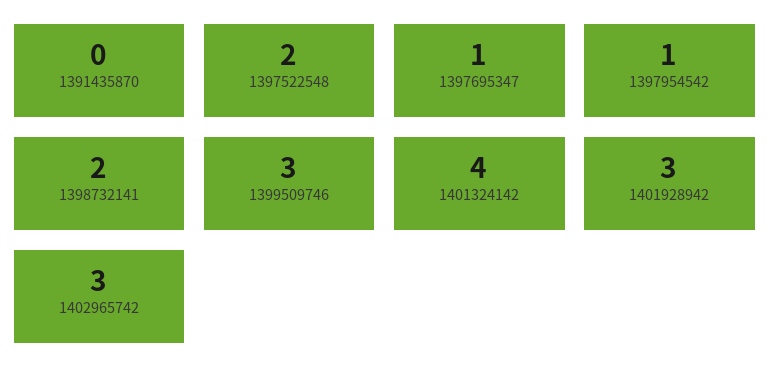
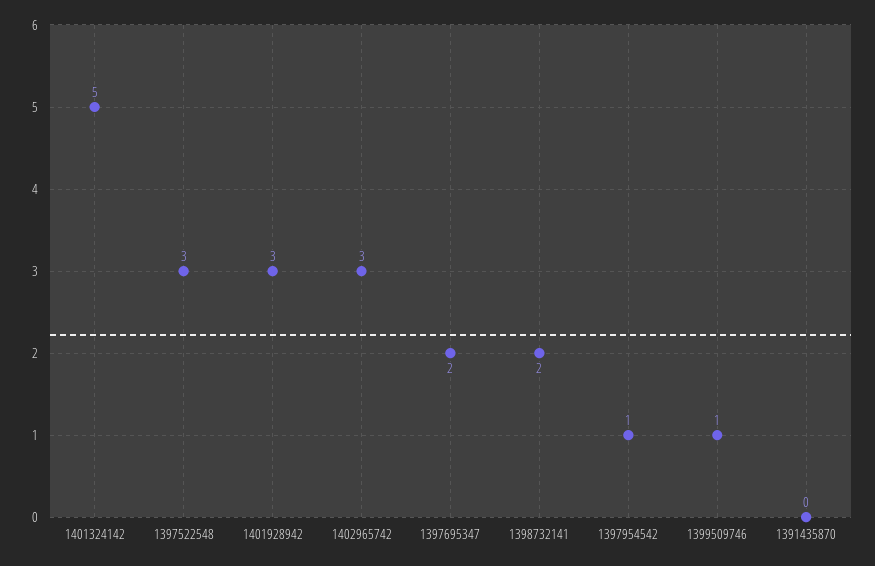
  {
    "1391435870": 0,
-   "1397522548": 2,
+   "1397522548": 3,
-   "1397695347": 1,
+   "1397695347": 2,
    "1397954542": 1,
    "1398732141": 2,
-   "1399509746": 3,
+   "1399509746": 1,
-   "1401324142": 4,
+   "1401324142": 5,
    "1401928942": 3,
    "1402965742": 3
  }

